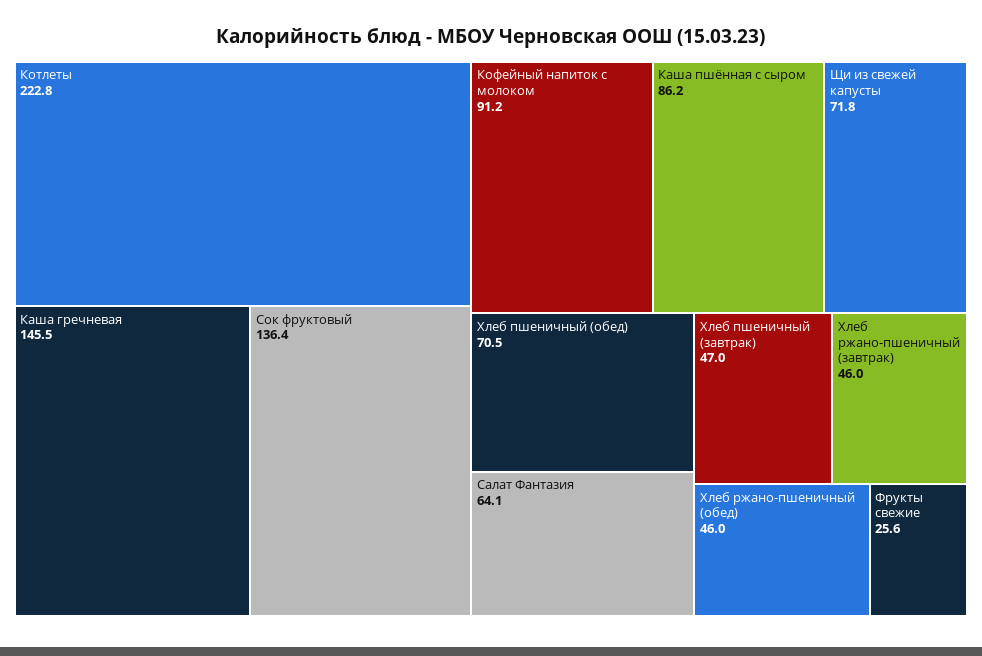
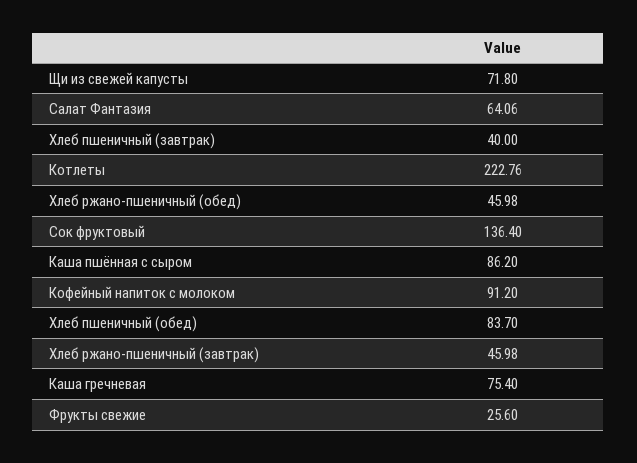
  {
    "Котлеты": 222.76,
-   "Каша гречневая": 145.5,
+   "Каша гречневая": 75.4,
    "Сок фруктовый": 136.4,
    "Кофейный напиток с молоком": 91.2,
    "Каша пшённая с сыром": 86.2,
    "Щи из свежей капусты": 71.8,
-   "Хлеб пшеничный (обед)": 70.5,
+   "Хлеб пшеничный (обед)": 83.7,
    "Салат Фантазия": 64.06,
-   "Хлеб пшеничный (завтрак)": 47,
+   "Хлеб пшеничный (завтрак)": 40,
    "Хлеб ржано-пшеничный (завтрак)": 45.98,
    "Хлеб ржано-пшеничный (обед)": 45.98,
    "Фрукты свежие": 25.6
  }

